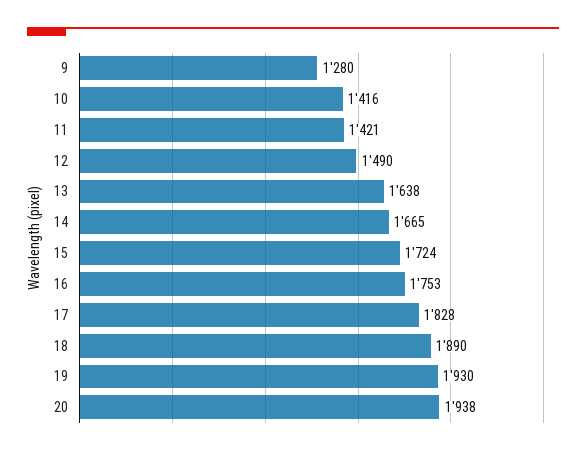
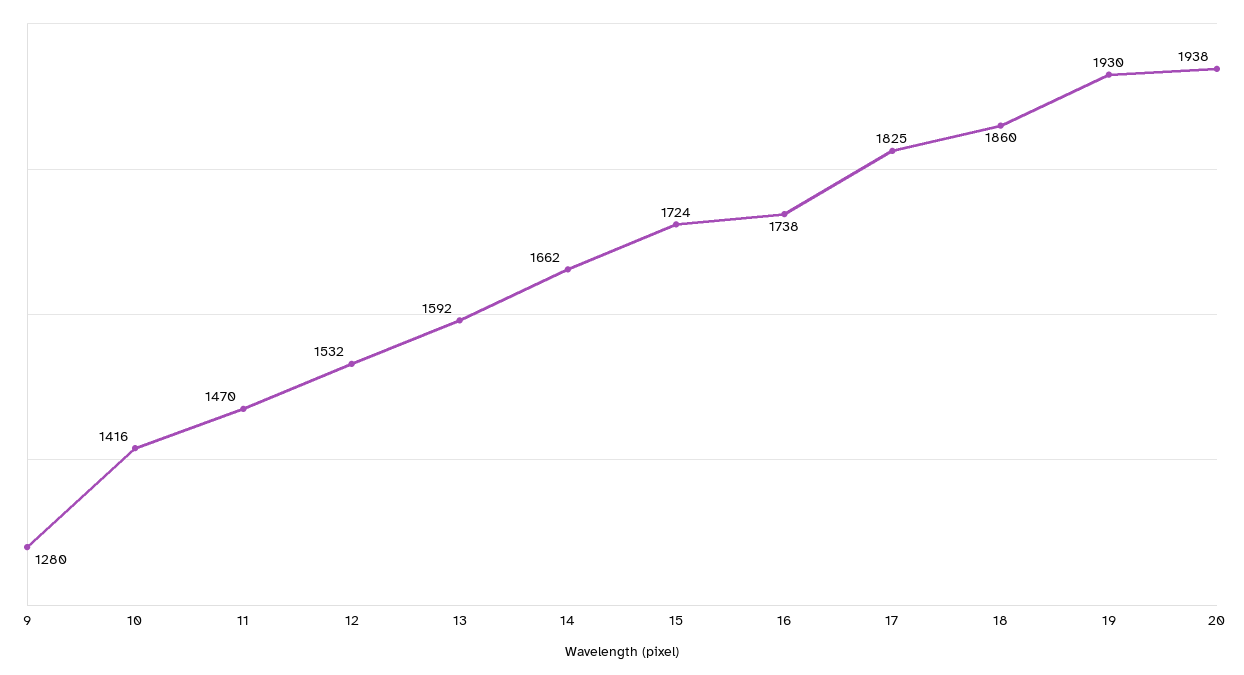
  {
    "9": 1280,
    "10": 1416,
-   "11": 1421,
+   "11": 1470,
-   "12": 1490,
+   "12": 1532,
-   "13": 1638,
+   "13": 1592,
-   "14": 1665,
+   "14": 1662,
    "15": 1724,
-   "16": 1753,
+   "16": 1738,
-   "17": 1828,
+   "17": 1825,
-   "18": 1890,
+   "18": 1860,
    "19": 1930,
    "20": 1938
  }

